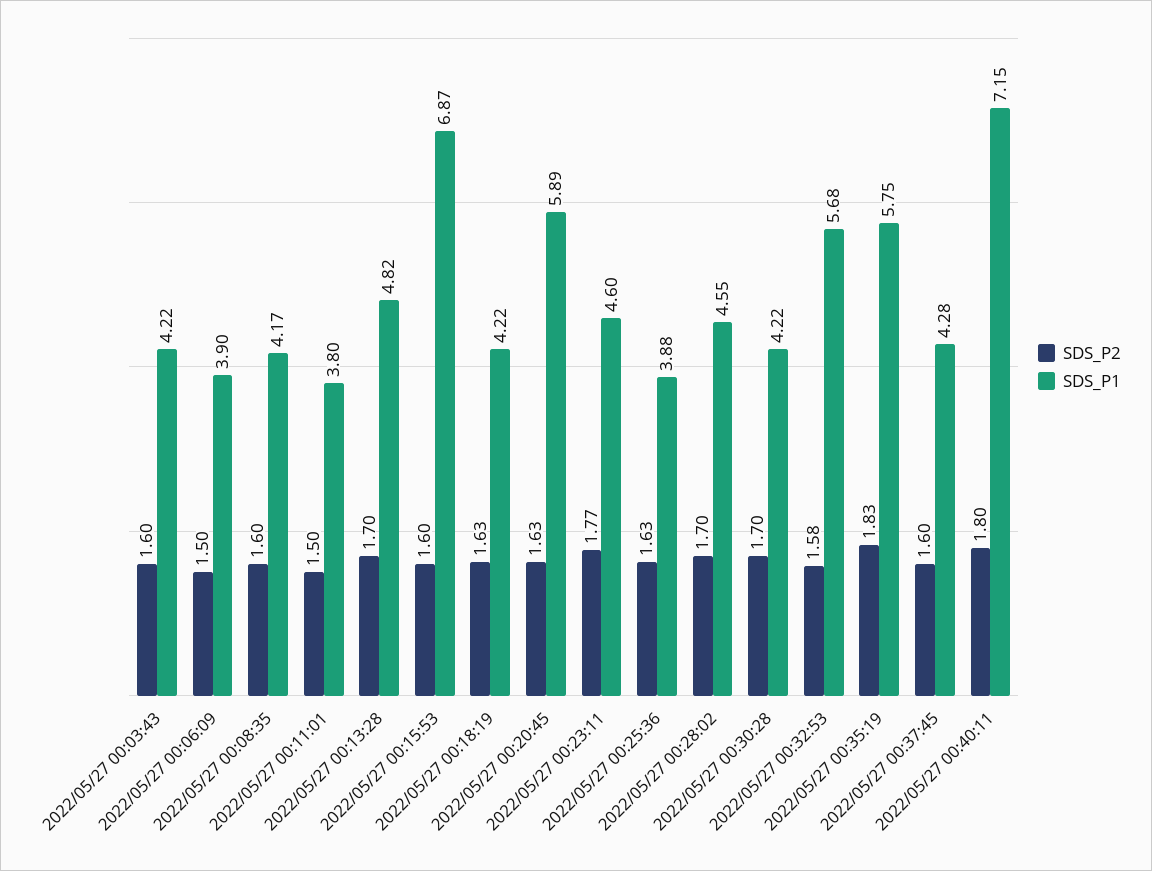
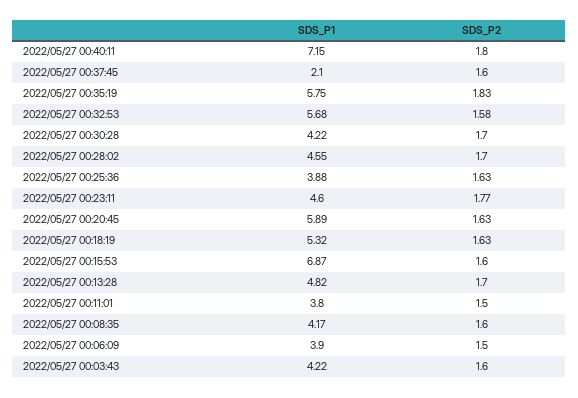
  {
    "SDS_P2": {
      "2022/05/27 00:03:43": 1.6,
      "2022/05/27 00:06:09": 1.5,
      "2022/05/27 00:08:35": 1.6,
      "2022/05/27 00:11:01": 1.5,
      "2022/05/27 00:13:28": 1.7,
      "2022/05/27 00:15:53": 1.6,
      "2022/05/27 00:18:19": 1.63,
      "2022/05/27 00:20:45": 1.63,
      "2022/05/27 00:23:11": 1.77,
      "2022/05/27 00:25:36": 1.63,
      "2022/05/27 00:28:02": 1.7,
      "2022/05/27 00:30:28": 1.7,
      "2022/05/27 00:32:53": 1.58,
      "2022/05/27 00:35:19": 1.83,
      "2022/05/27 00:37:45": 1.6,
      "2022/05/27 00:40:11": 1.8
    },
    "SDS_P1": {
      "2022/05/27 00:03:43": 4.22,
      "2022/05/27 00:06:09": 3.9,
      "2022/05/27 00:08:35": 4.17,
      "2022/05/27 00:11:01": 3.8,
      "2022/05/27 00:13:28": 4.82,
      "2022/05/27 00:15:53": 6.87,
-     "2022/05/27 00:18:19": 4.22,
+     "2022/05/27 00:18:19": 5.32,
      "2022/05/27 00:20:45": 5.89,
      "2022/05/27 00:23:11": 4.6,
      "2022/05/27 00:25:36": 3.88,
      "2022/05/27 00:28:02": 4.55,
      "2022/05/27 00:30:28": 4.22,
      "2022/05/27 00:32:53": 5.68,
      "2022/05/27 00:35:19": 5.75,
-     "2022/05/27 00:37:45": 4.28,
+     "2022/05/27 00:37:45": 2.1,
      "2022/05/27 00:40:11": 7.15
    }
  }

